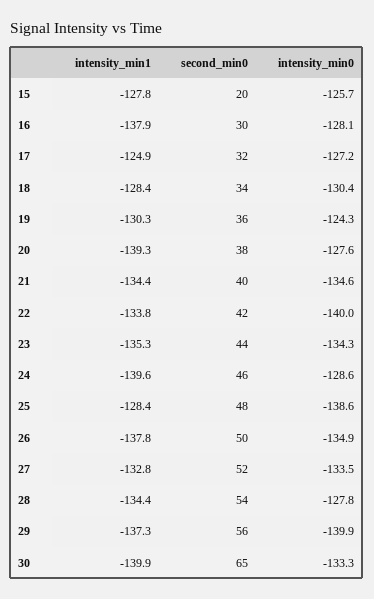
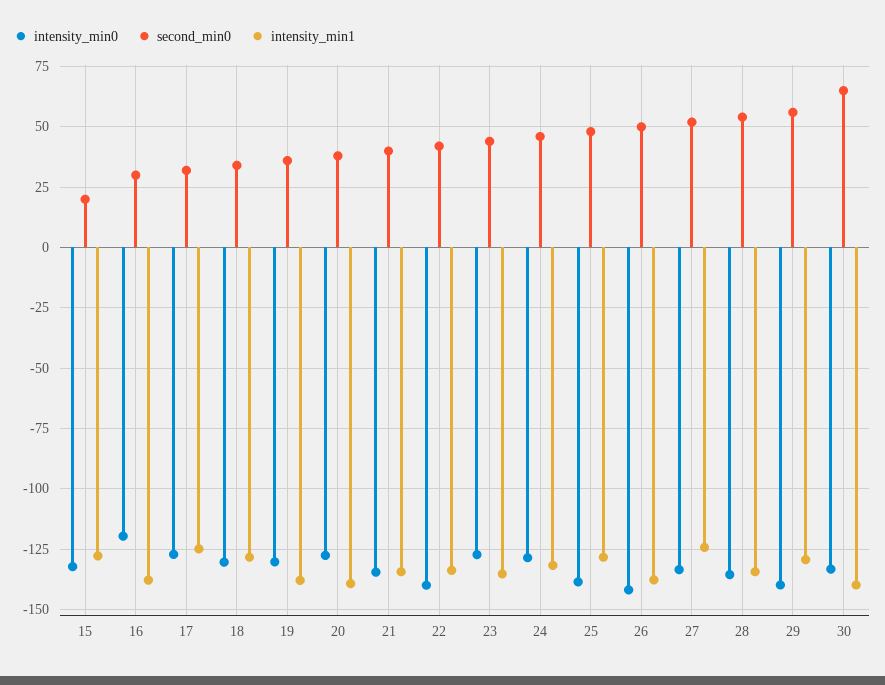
  {
    "intensity_min1": {
      "15": -127.8,
      "16": -137.9,
      "17": -124.9,
      "18": -128.4,
-     "19": -130.3,
+     "19": -137.5,
      "20": -139.3,
      "21": -134.4,
      "22": -133.8,
      "23": -135.3,
-     "24": -139.6,
+     "24": -132.5,
      "25": -128.4,
      "26": -137.8,
-     "27": -132.8,
+     "27": -125,
      "28": -134.4,
-     "29": -137.3,
+     "29": -130,
      "30": -139.9
    },
    "second_min0": {
      "15": 20,
      "16": 30,
      "17": 32,
      "18": 34,
      "19": 36,
      "20": 38,
      "21": 40,
      "22": 42,
      "23": 44,
      "24": 46,
      "25": 48,
      "26": 50,
      "27": 52,
      "28": 54,
      "29": 56,
      "30": 65
    },
    "intensity_min0": {
-     "15": -125.7,
+     "15": -132.5,
-     "16": -128.1,
+     "16": -120,
      "17": -127.2,
      "18": -130.4,
-     "19": -124.3,
+     "19": -130,
      "20": -127.6,
      "21": -134.6,
      "22": -140,
-     "23": -134.3,
+     "23": -127.5,
      "24": -128.6,
      "25": -138.6,
-     "26": -134.9,
+     "26": -142.5,
      "27": -133.5,
-     "28": -127.8,
+     "28": -135,
      "29": -139.9,
      "30": -133.3
    }
  }

